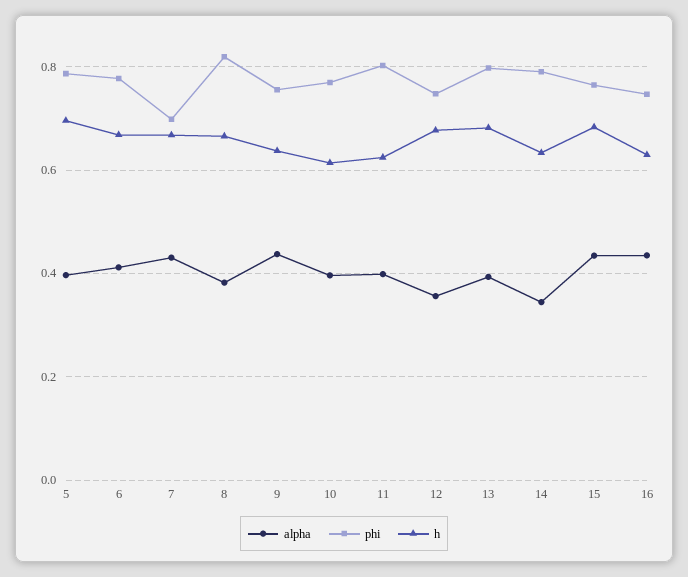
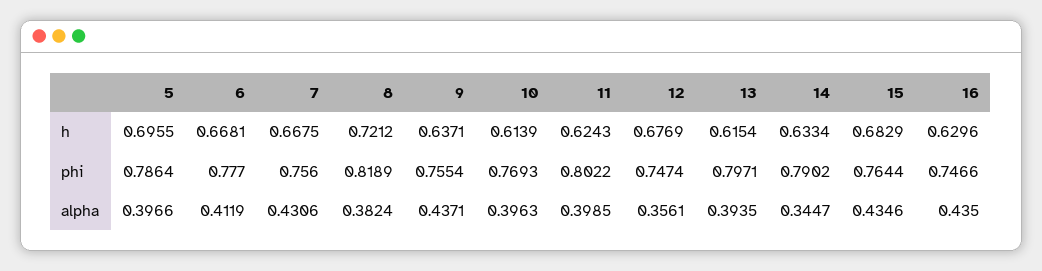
  {
    "alpha": {
      "5": 0.3966,
      "6": 0.4119,
      "7": 0.4306,
      "8": 0.3824,
      "9": 0.4371,
      "10": 0.3963,
      "11": 0.3985,
      "12": 0.3561,
      "13": 0.3935,
      "14": 0.3447,
      "15": 0.4346,
      "16": 0.435
    },
    "phi": {
      "5": 0.7864,
      "6": 0.777,
-     "7": 0.7,
+     "7": 0.756,
      "8": 0.8189,
      "9": 0.7554,
      "10": 0.7693,
      "11": 0.8022,
      "12": 0.7474,
      "13": 0.7971,
      "14": 0.7902,
      "15": 0.7644,
      "16": 0.7466
    },
    "h": {
      "5": 0.6955,
      "6": 0.6681,
      "7": 0.6675,
-     "8": 0.66,
+     "8": 0.7212,
      "9": 0.6371,
      "10": 0.6139,
      "11": 0.6243,
      "12": 0.6769,
-     "13": 0.68,
+     "13": 0.6154,
      "14": 0.6334,
      "15": 0.6829,
      "16": 0.6296
    }
  }

